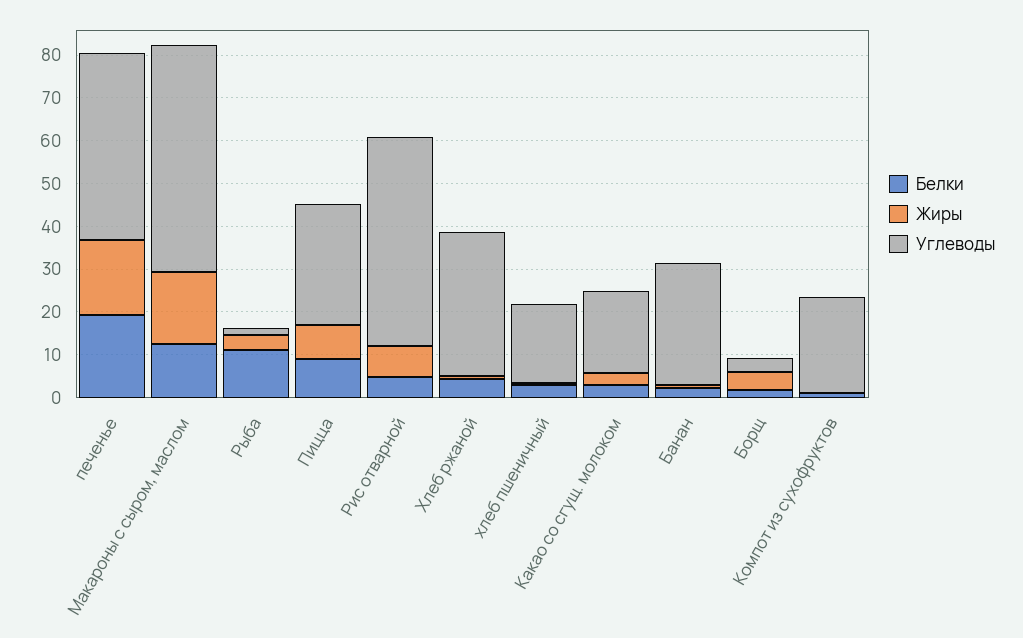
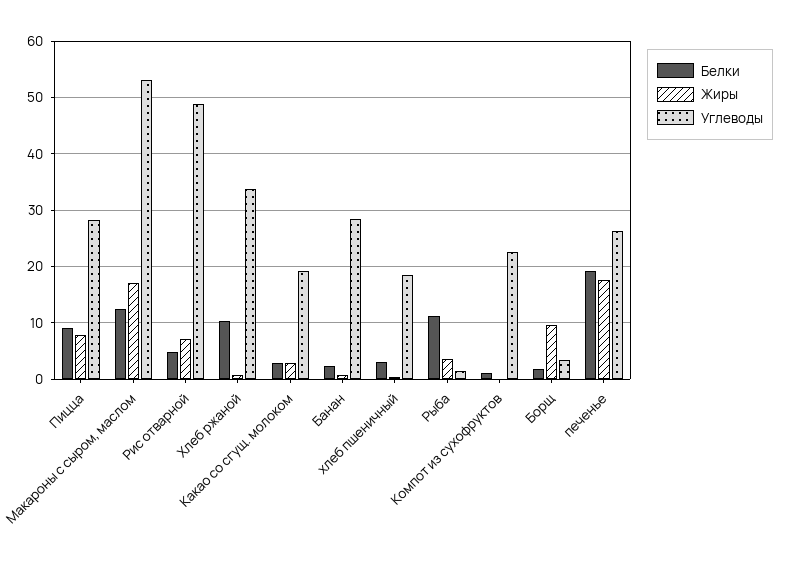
  {
    "Белки": {
      "печенье": 20,
      "Макароны с сыром, маслом": 12,
      "Рыба": 12,
      "Пицца": 8,
      "Рис отварной": 4,
-     "Хлеб ржаной": 4,
+     "Хлеб ржаной": 10,
      "хлеб пшеничный": 4,
      "Какао со сгущ. молоком": 2,
      "Банан": 2,
      "Борщ": 2,
      "Компот из сухофруктов": 2
    },
    "Жиры": {
      "печенье": 18,
      "Макароны с сыром, маслом": 18,
      "Рыба": 4,
      "Пицца": 8,
      "Рис отварной": 8,
      "Хлеб ржаной": 0,
      "хлеб пшеничный": 0,
      "Какао со сгущ. молоком": 2,
      "Банан": 0,
-     "Борщ": 4,
+     "Борщ": 10,
      "Компот из сухофруктов": 0
    },
    "Углеводы": {
-     "печенье": 44,
+     "печенье": 26,
      "Макароны с сыром, маслом": 54,
      "Рыба": 2,
      "Пицца": 28,
      "Рис отварной": 48,
      "Хлеб ржаной": 34,
      "хлеб пшеничный": 18,
      "Какао со сгущ. молоком": 20,
      "Банан": 28,
      "Борщ": 4,
      "Компот из сухофруктов": 22
    }
  }

